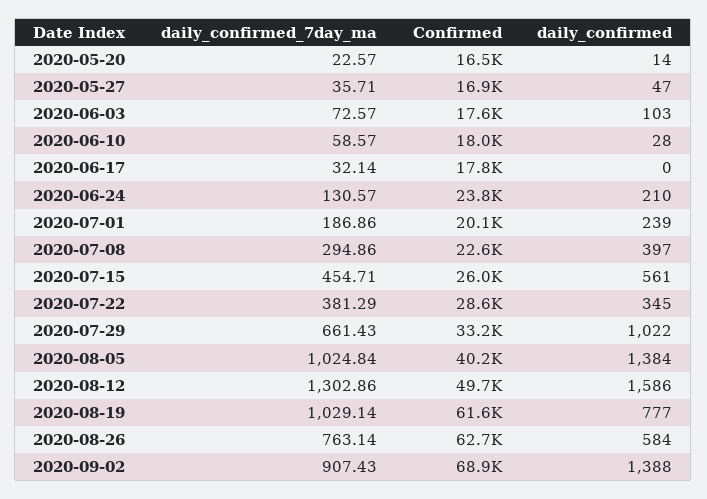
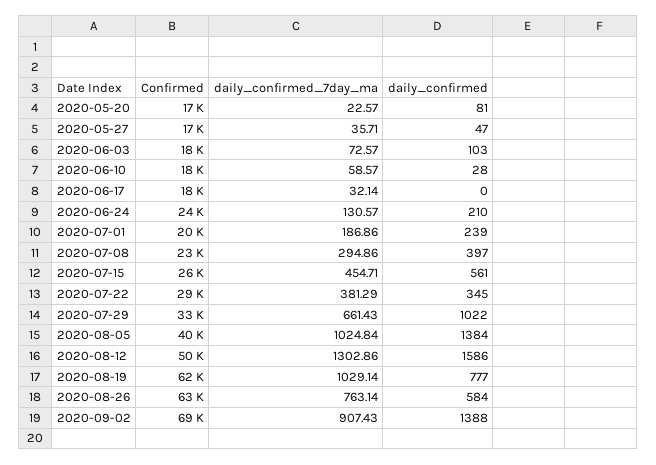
  {
    "daily_confirmed_7day_ma": {
      "2020-05-20": 22.57,
      "2020-05-27": 35.71,
      "2020-06-03": 72.57,
      "2020-06-10": 58.57,
      "2020-06-17": 32.14,
      "2020-06-24": 130.57,
      "2020-07-01": 186.86,
      "2020-07-08": 294.86,
      "2020-07-15": 454.71,
      "2020-07-22": 381.29,
      "2020-07-29": 661.43,
      "2020-08-05": 1024.84,
      "2020-08-12": 1302.86,
      "2020-08-19": 1029.14,
      "2020-08-26": 763.14,
      "2020-09-02": 907.43
    },
    "Confirmed": {
      "2020-05-20": 16500,
      "2020-05-27": 16900,
      "2020-06-03": 17600,
      "2020-06-10": 18000,
      "2020-06-17": 17800,
      "2020-06-24": 23800,
      "2020-07-01": 20100,
      "2020-07-08": 22600,
      "2020-07-15": 26000,
      "2020-07-22": 28600,
      "2020-07-29": 33200,
      "2020-08-05": 40200,
      "2020-08-12": 49700,
      "2020-08-19": 61600,
      "2020-08-26": 62700,
      "2020-09-02": 68900
    },
    "daily_confirmed": {
-     "2020-05-20": 14,
+     "2020-05-20": 81,
      "2020-05-27": 47,
      "2020-06-03": 103,
      "2020-06-10": 28,
      "2020-06-17": 0,
      "2020-06-24": 210,
      "2020-07-01": 239,
      "2020-07-08": 397,
      "2020-07-15": 561,
      "2020-07-22": 345,
      "2020-07-29": 1022,
      "2020-08-05": 1384,
      "2020-08-12": 1586,
      "2020-08-19": 777,
      "2020-08-26": 584,
      "2020-09-02": 1388
    }
  }

